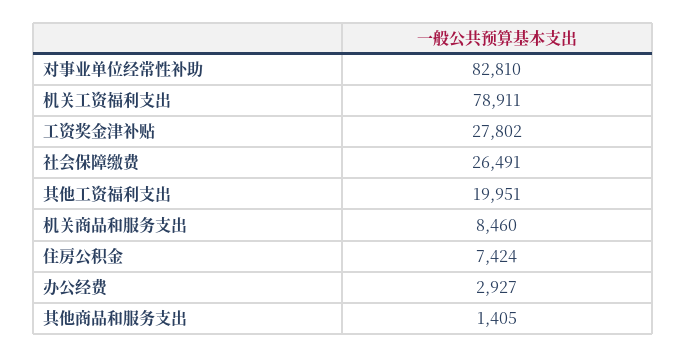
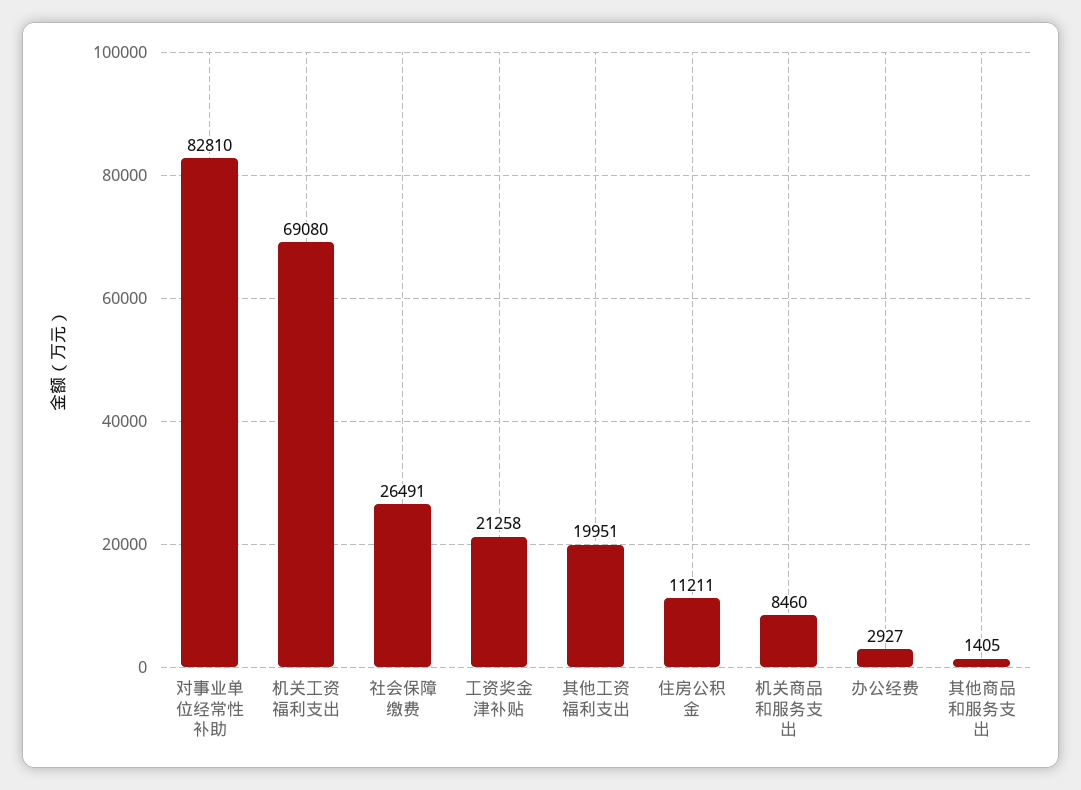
  {
    "对事业单位经常性补助": 82810,
-   "机关工资福利支出": 78911,
+   "机关工资福利支出": 69080,
-   "工资奖金津补贴": 27802,
+   "工资奖金津补贴": 21258,
    "社会保障缴费": 26491,
    "其他工资福利支出": 19951,
    "机关商品和服务支出": 8460,
-   "住房公积金": 7424,
+   "住房公积金": 11211,
    "办公经费": 2927,
    "其他商品和服务支出": 1405
  }

